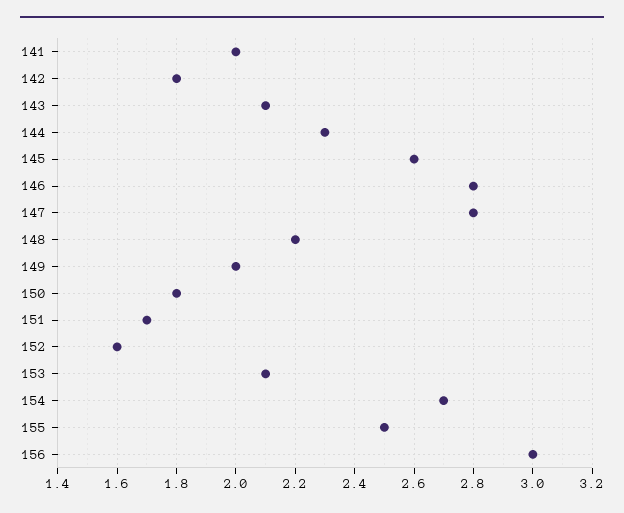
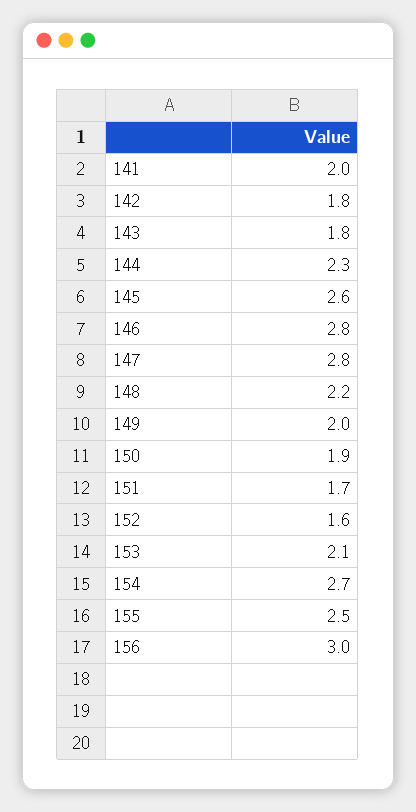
  {
    "141": 2,
    "142": 1.8,
-   "143": 2.1,
+   "143": 1.8,
    "144": 2.3,
    "145": 2.6,
    "146": 2.8,
    "147": 2.8,
    "148": 2.2,
    "149": 2,
-   "150": 1.8,
+   "150": 1.9,
    "151": 1.7,
    "152": 1.6,
    "153": 2.1,
    "154": 2.7,
    "155": 2.5,
    "156": 3
  }

